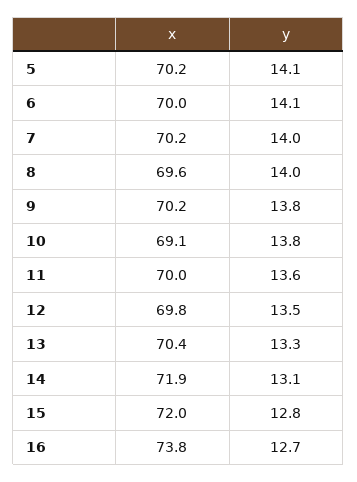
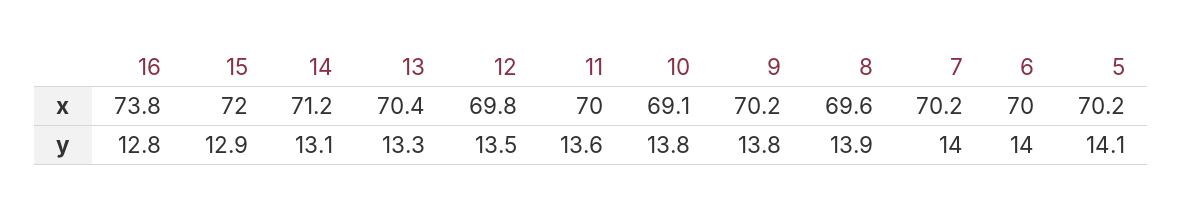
  {
    "x": {
      "5": 70.2,
      "6": 70,
      "7": 70.2,
      "8": 69.6,
      "9": 70.2,
      "10": 69.1,
      "11": 70,
      "12": 69.8,
      "13": 70.4,
-     "14": 71.9,
+     "14": 71.2,
      "15": 72,
      "16": 73.8
    },
    "y": {
      "5": 14.1,
-     "6": 14.1,
+     "6": 14,
      "7": 14,
-     "8": 14,
+     "8": 13.9,
      "9": 13.8,
      "10": 13.8,
      "11": 13.6,
      "12": 13.5,
      "13": 13.3,
      "14": 13.1,
-     "15": 12.8,
+     "15": 12.9,
-     "16": 12.7
+     "16": 12.8
    }
  }

